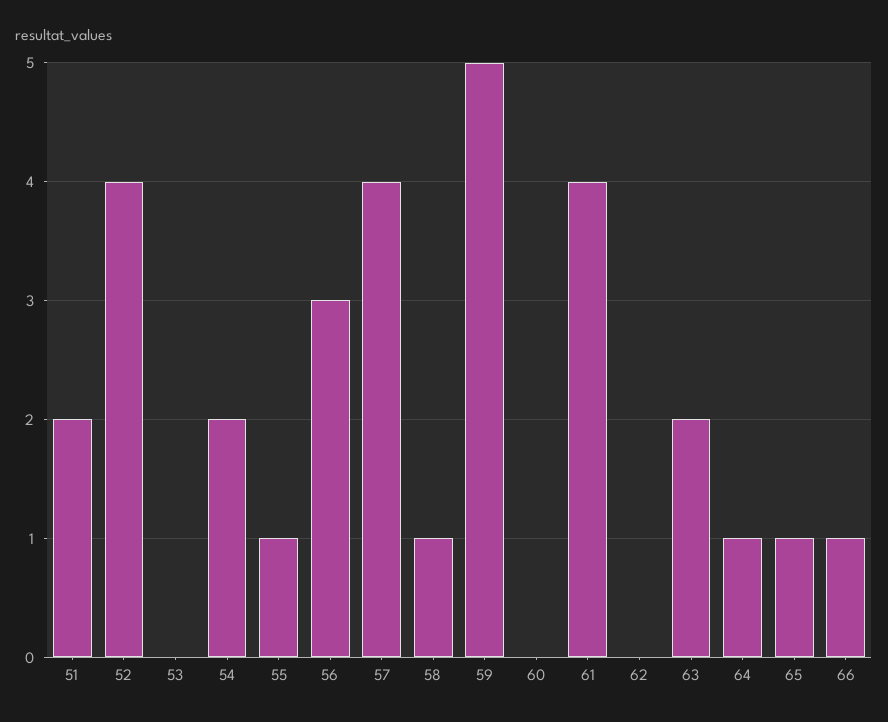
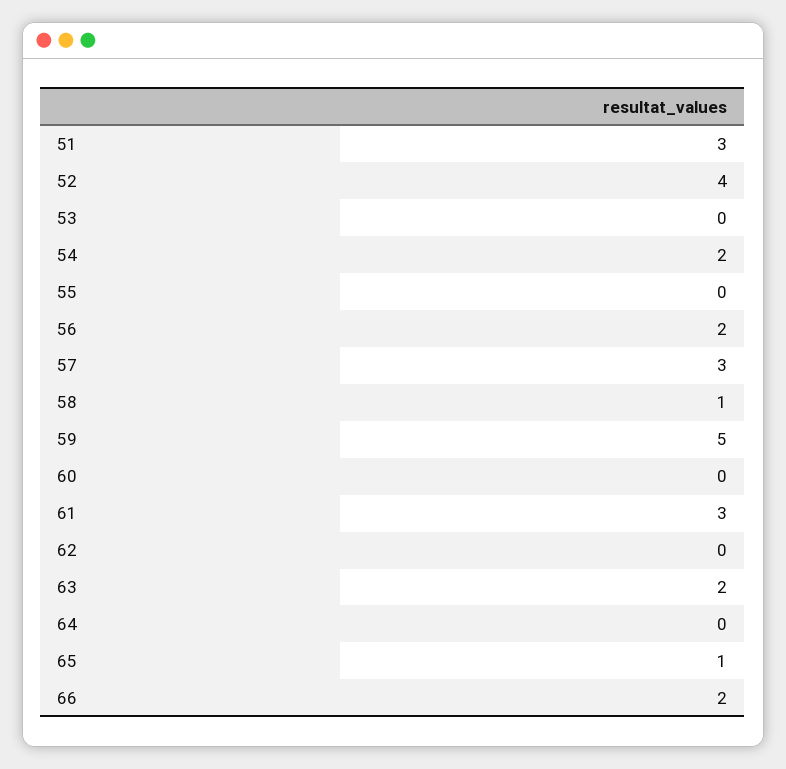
  {
-   "51": 2,
+   "51": 3,
    "52": 4,
    "53": 0,
    "54": 2,
-   "55": 1,
+   "55": 0,
-   "56": 3,
+   "56": 2,
-   "57": 4,
+   "57": 3,
    "58": 1,
    "59": 5,
    "60": 0,
-   "61": 4,
+   "61": 3,
    "62": 0,
    "63": 2,
-   "64": 1,
+   "64": 0,
    "65": 1,
-   "66": 1
+   "66": 2
  }

